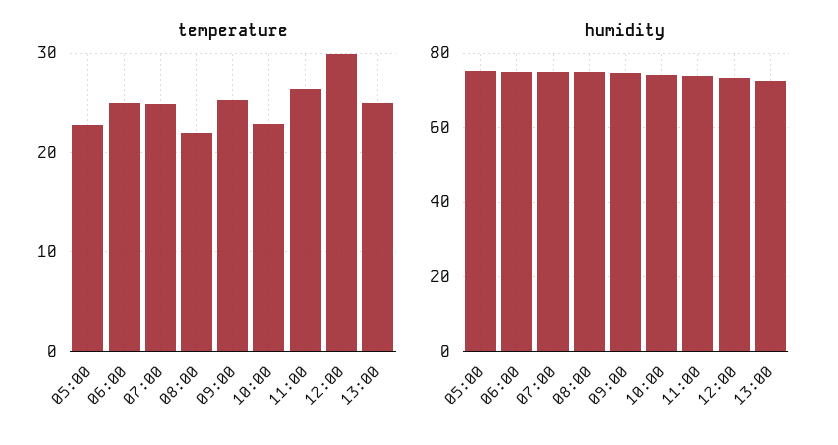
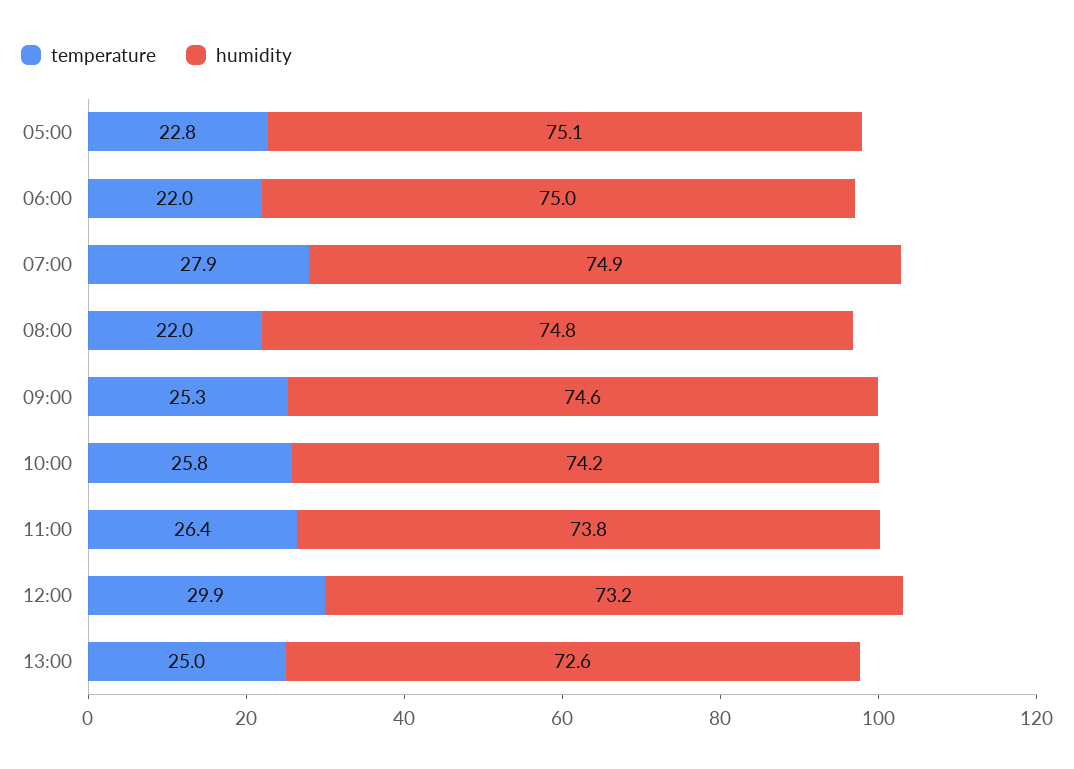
  {
    "temperature": {
      "05:00": 22.8,
-     "06:00": 25,
+     "06:00": 22,
-     "07:00": 25,
+     "07:00": 27.9,
      "08:00": 22,
      "09:00": 25.3,
-     "10:00": 23,
+     "10:00": 25.8,
      "11:00": 26.4,
      "12:00": 29.9,
      "13:00": 25
    },
    "humidity": {
      "05:00": 75.1,
      "06:00": 75,
      "07:00": 74.9,
      "08:00": 74.8,
      "09:00": 74.6,
      "10:00": 74.2,
      "11:00": 73.8,
      "12:00": 73.2,
      "13:00": 72.6
    }
  }

